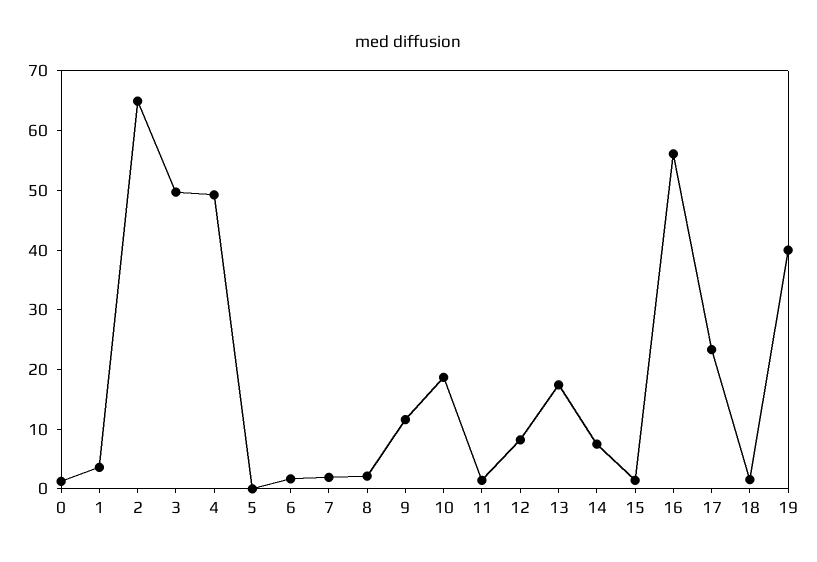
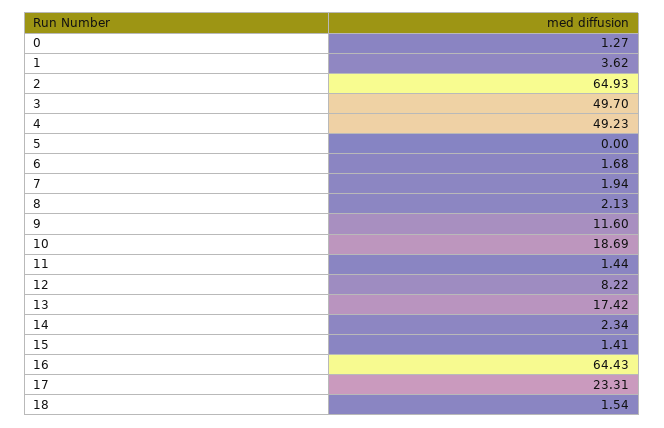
  {
    "0": 1.27,
    "1": 3.62,
    "2": 64.93,
    "3": 49.7,
    "4": 49.23,
    "5": 0,
    "6": 1.68,
    "7": 1.94,
    "8": 2.13,
    "9": 11.6,
    "10": 18.69,
    "11": 1.44,
    "12": 8.22,
    "13": 17.42,
-   "14": 8,
+   "14": 2.34,
    "15": 1.41,
-   "16": 56,
+   "16": 64.43,
    "17": 23.31,
-   "18": 1.54,
+   "18": 1.54
-   "19": 40
  }

